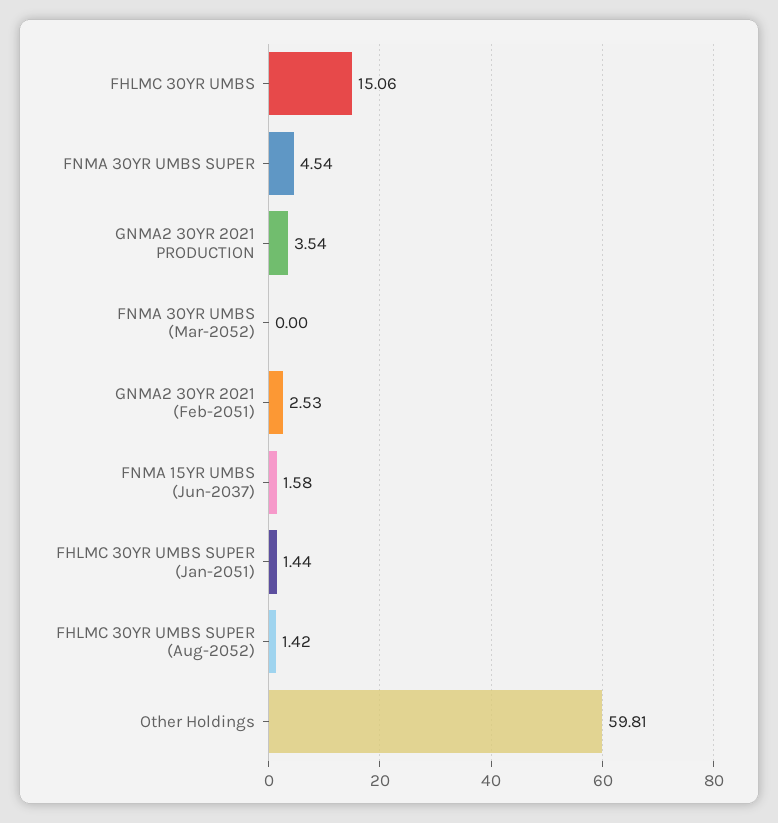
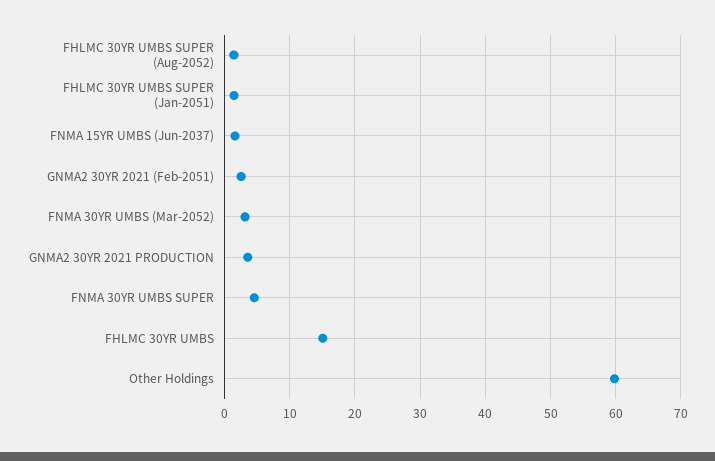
  {
    "FHLMC 30YR UMBS": 15.06,
    "FNMA 30YR UMBS SUPER": 4.54,
    "GNMA2 30YR 2021 PRODUCTION": 3.54,
-   "FNMA 30YR UMBS (Mar-2052)": 0,
+   "FNMA 30YR UMBS (Mar-2052)": 3,
    "GNMA2 30YR 2021 (Feb-2051)": 2.53,
    "FNMA 15YR UMBS (Jun-2037)": 1.58,
    "FHLMC 30YR UMBS SUPER (Jan-2051)": 1.44,
    "FHLMC 30YR UMBS SUPER (Aug-2052)": 1.42,
    "Other Holdings": 59.81
  }

